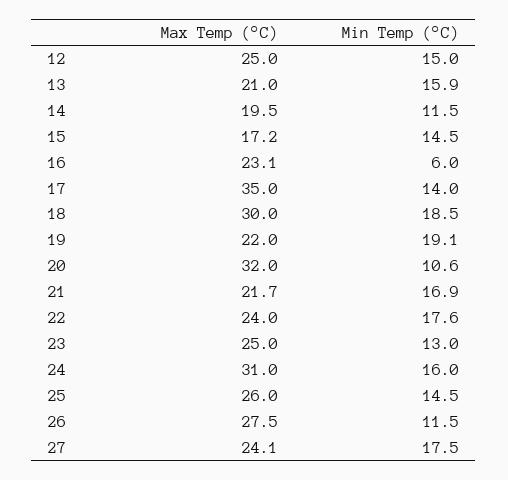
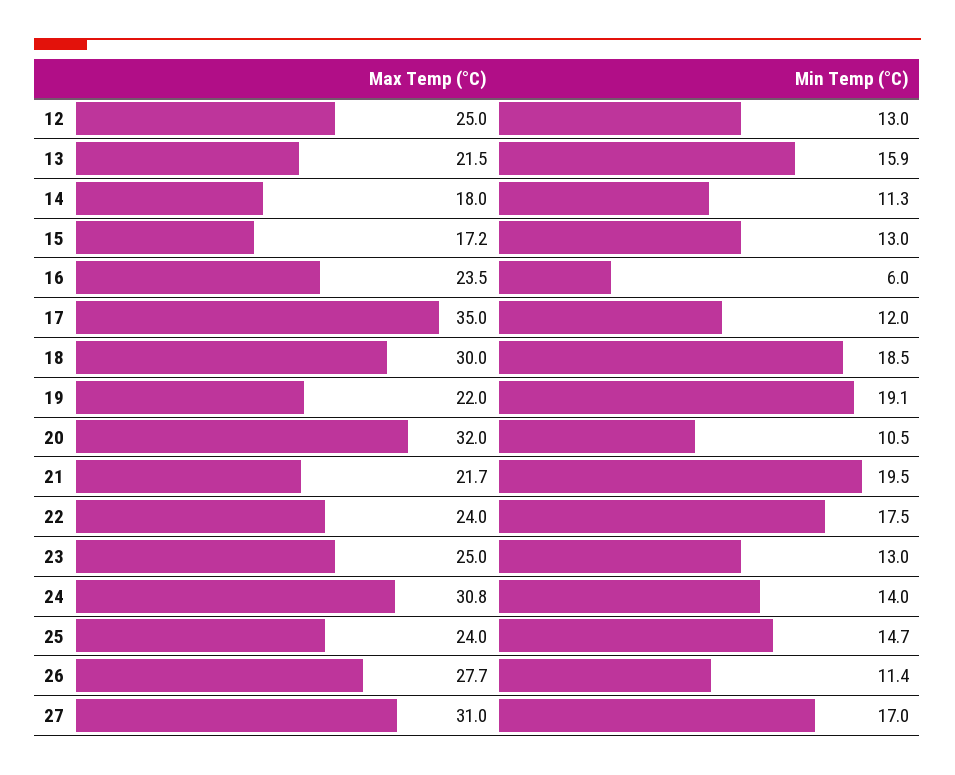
  {
    "Max Temp (°C)": {
      "12": 25,
-     "13": 21,
+     "13": 21.5,
-     "14": 19.5,
+     "14": 18,
      "15": 17.2,
-     "16": 23.1,
+     "16": 23.5,
      "17": 35,
      "18": 30,
      "19": 22,
      "20": 32,
      "21": 21.7,
      "22": 24,
      "23": 25,
-     "24": 31,
+     "24": 30.8,
-     "25": 26,
+     "25": 24,
-     "26": 27.5,
+     "26": 27.7,
-     "27": 24.1
+     "27": 31
    },
    "Min Temp (°C)": {
-     "12": 15,
+     "12": 13,
      "13": 15.9,
-     "14": 11.5,
+     "14": 11.3,
-     "15": 14.5,
+     "15": 13,
      "16": 6,
-     "17": 14,
+     "17": 12,
      "18": 18.5,
      "19": 19.1,
-     "20": 10.6,
+     "20": 10.5,
-     "21": 16.9,
+     "21": 19.5,
-     "22": 17.6,
+     "22": 17.5,
      "23": 13,
-     "24": 16,
+     "24": 14,
-     "25": 14.5,
+     "25": 14.7,
-     "26": 11.5,
+     "26": 11.4,
-     "27": 17.5
+     "27": 17
    }
  }

